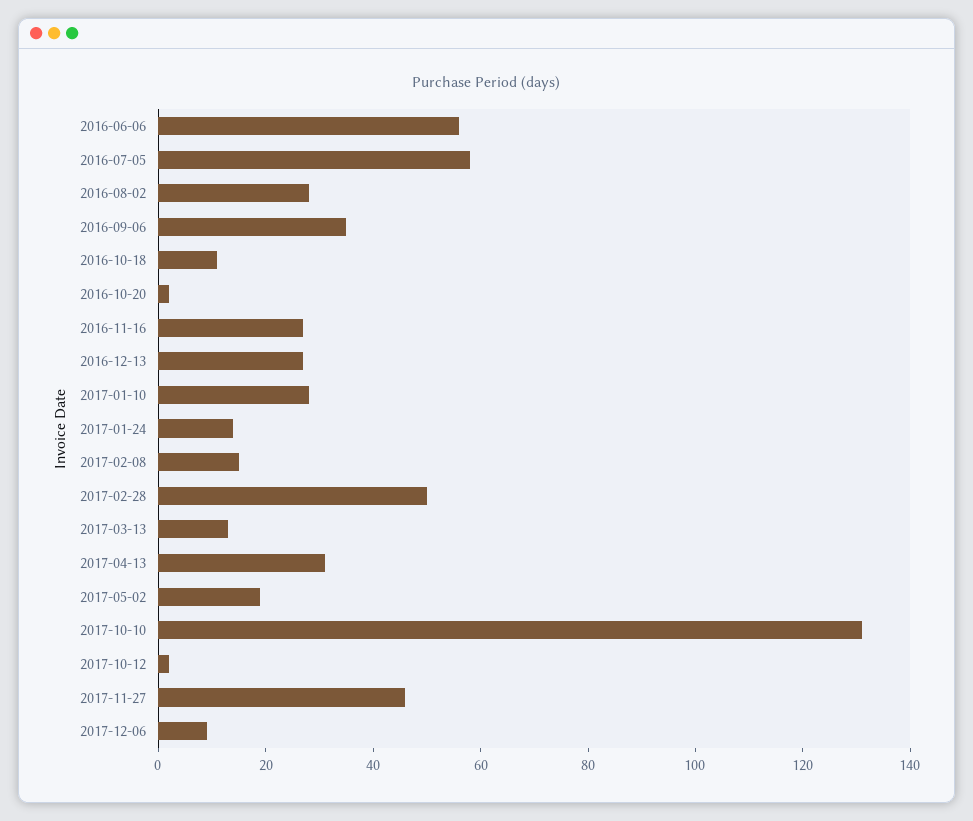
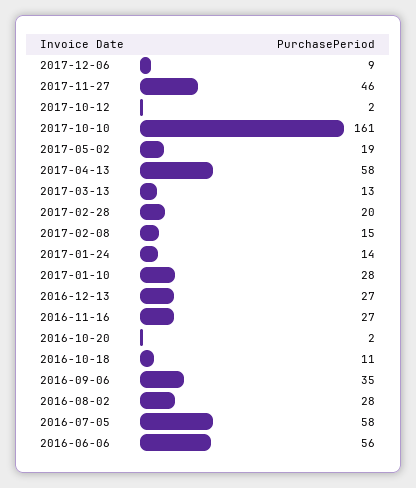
  {
    "2016-06-06": 56,
    "2016-07-05": 58,
    "2016-08-02": 28,
    "2016-09-06": 35,
    "2016-10-18": 11,
    "2016-10-20": 2,
    "2016-11-16": 27,
    "2016-12-13": 27,
    "2017-01-10": 28,
    "2017-01-24": 14,
    "2017-02-08": 15,
-   "2017-02-28": 50,
+   "2017-02-28": 20,
    "2017-03-13": 13,
-   "2017-04-13": 30,
+   "2017-04-13": 58,
    "2017-05-02": 19,
-   "2017-10-10": 130,
+   "2017-10-10": 161,
    "2017-10-12": 2,
    "2017-11-27": 46,
    "2017-12-06": 9
  }

